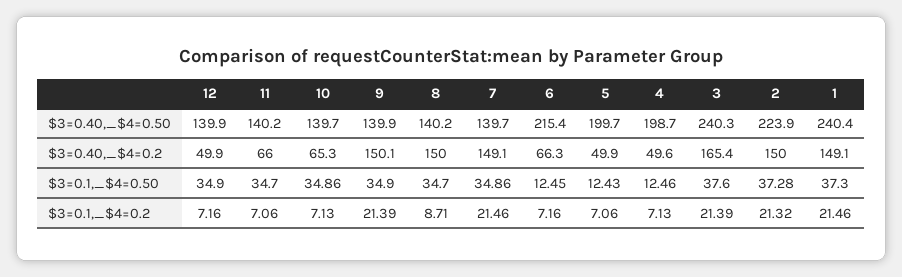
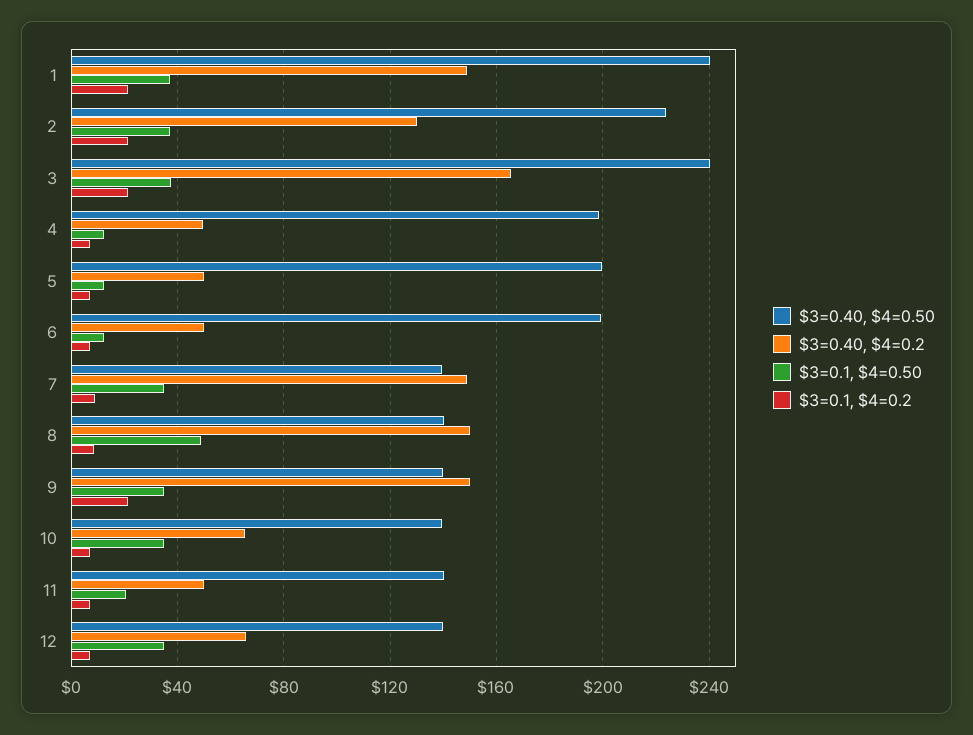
  {
    "$3=0.40,_$4=0.50": {
      "12": 139.9,
      "11": 140.2,
      "10": 139.7,
      "9": 139.9,
      "8": 140.2,
      "7": 139.7,
-     "6": 215.4,
+     "6": 200,
      "5": 199.7,
      "4": 198.7,
      "3": 240.3,
      "2": 223.9,
      "1": 240.4
    },
    "$3=0.40,_$4=0.2": {
-     "12": 49.9,
+     "12": 65,
-     "11": 66,
+     "11": 50,
      "10": 65.3,
      "9": 150.1,
      "8": 150,
      "7": 149.1,
-     "6": 66.3,
+     "6": 50,
      "5": 49.9,
      "4": 49.6,
      "3": 165.4,
-     "2": 150,
+     "2": 130,
      "1": 149.1
    },
    "$3=0.1,_$4=0.50": {
      "12": 34.9,
-     "11": 34.7,
+     "11": 20,
      "10": 34.86,
      "9": 34.9,
-     "8": 34.7,
+     "8": 50,
      "7": 34.86,
      "6": 12.45,
      "5": 12.43,
      "4": 12.46,
      "3": 37.6,
      "2": 37.28,
      "1": 37.3
    },
    "$3=0.1,_$4=0.2": {
      "12": 7.16,
      "11": 7.06,
      "10": 7.13,
      "9": 21.39,
      "8": 8.71,
-     "7": 21.46,
+     "7": 10,
      "6": 7.16,
      "5": 7.06,
      "4": 7.13,
      "3": 21.39,
      "2": 21.32,
      "1": 21.46
    }
  }

